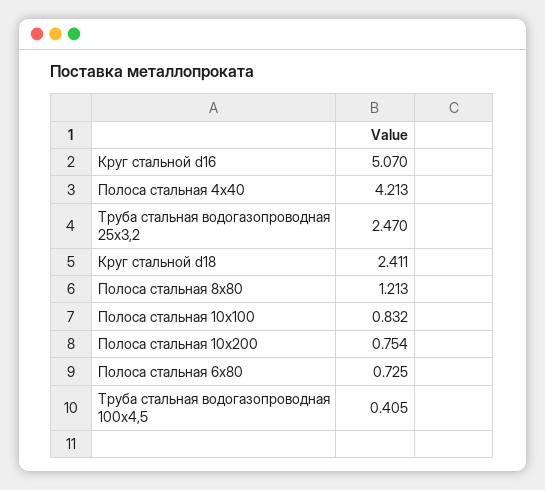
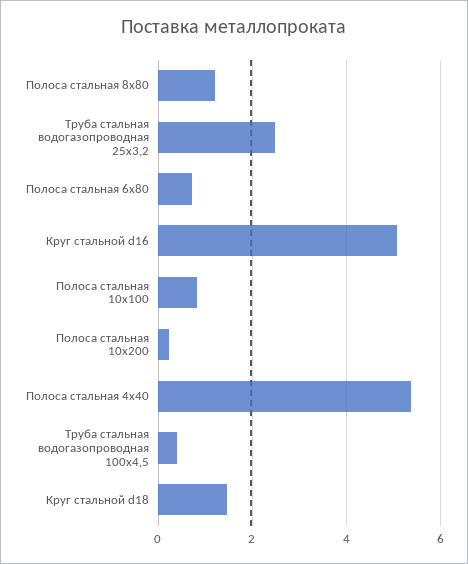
  {
    "Круг стальной d16": 5.07,
-   "Полоса стальная 4х40": 4.213,
+   "Полоса стальная 4х40": 5.4,
    "Труба стальная водогазопроводная 25х3,2": 2.47,
-   "Круг стальной d18": 2.411,
+   "Круг стальной d18": 1.4,
    "Полоса стальная 8х80": 1.213,
    "Полоса стальная 10х100": 0.832,
-   "Полоса стальная 10х200": 0.754,
+   "Полоса стальная 10х200": 0.2,
    "Полоса стальная 6х80": 0.725,
    "Труба стальная водогазопроводная 100х4,5": 0.405
  }

